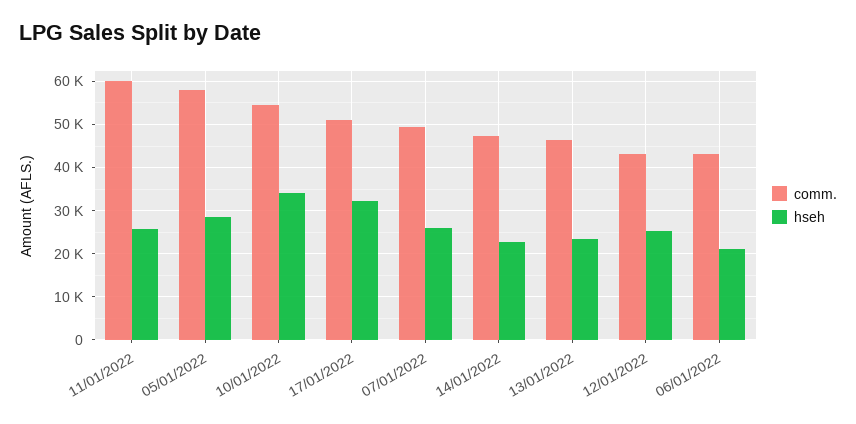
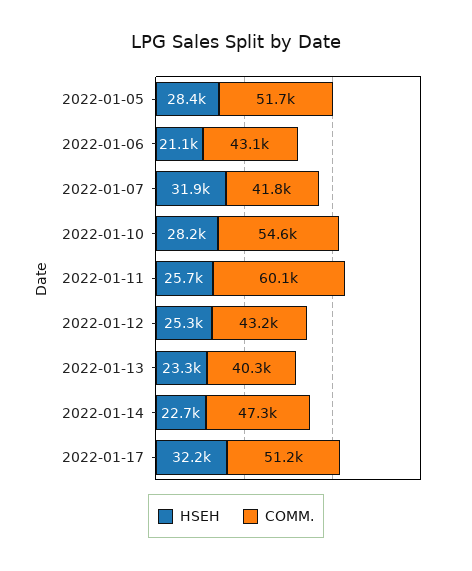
  {
    "comm.": {
      "11/01/2022": 60100,
-     "05/01/2022": 58000,
+     "05/01/2022": 51700,
      "10/01/2022": 54600,
      "17/01/2022": 51200,
-     "07/01/2022": 50000,
+     "07/01/2022": 41800,
      "14/01/2022": 47300,
-     "13/01/2022": 46000,
+     "13/01/2022": 40300,
      "12/01/2022": 43200,
      "06/01/2022": 43100
    },
    "hseh": {
      "11/01/2022": 25700,
      "05/01/2022": 28400,
-     "10/01/2022": 34000,
+     "10/01/2022": 28200,
      "17/01/2022": 32200,
-     "07/01/2022": 26000,
+     "07/01/2022": 31900,
      "14/01/2022": 22700,
      "13/01/2022": 23300,
      "12/01/2022": 25300,
      "06/01/2022": 21100
    }
  }

